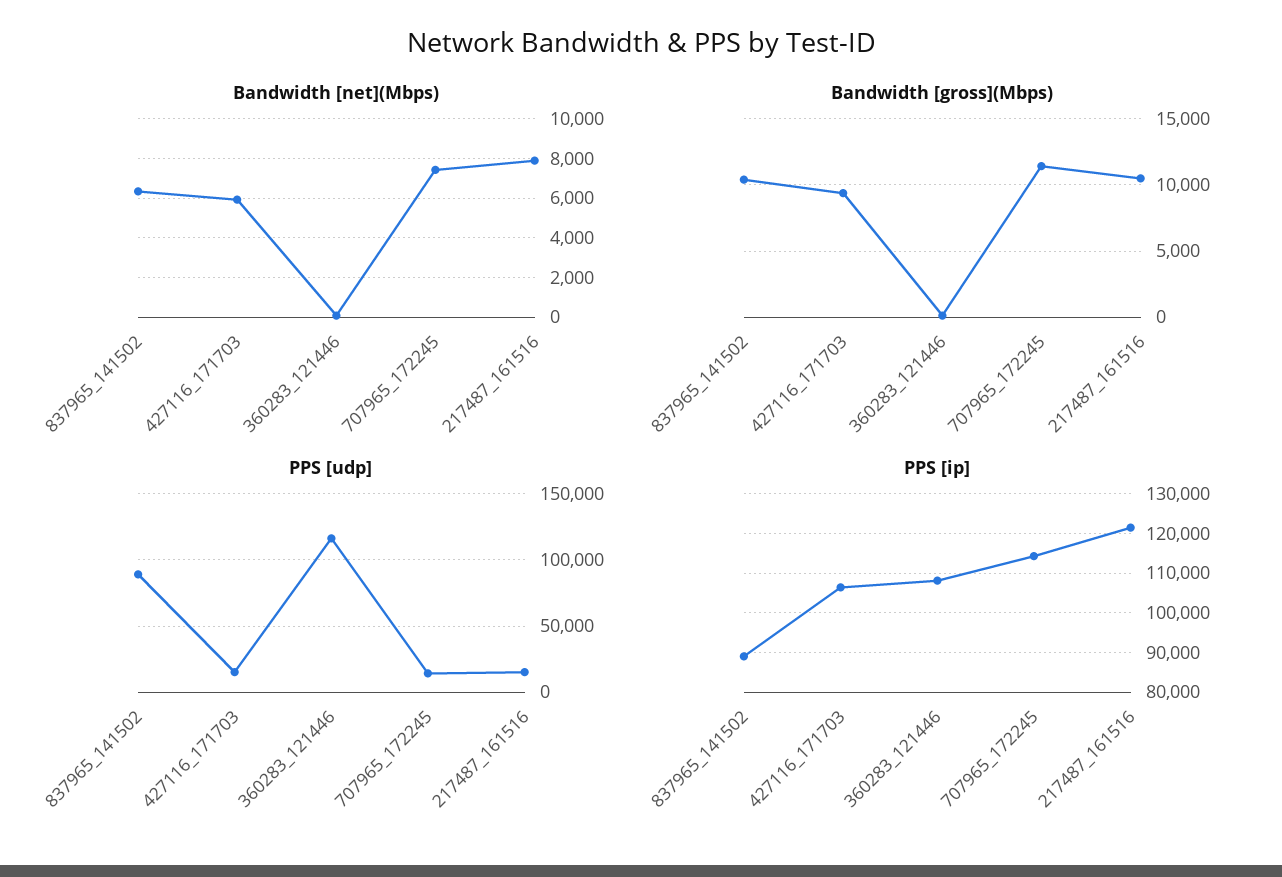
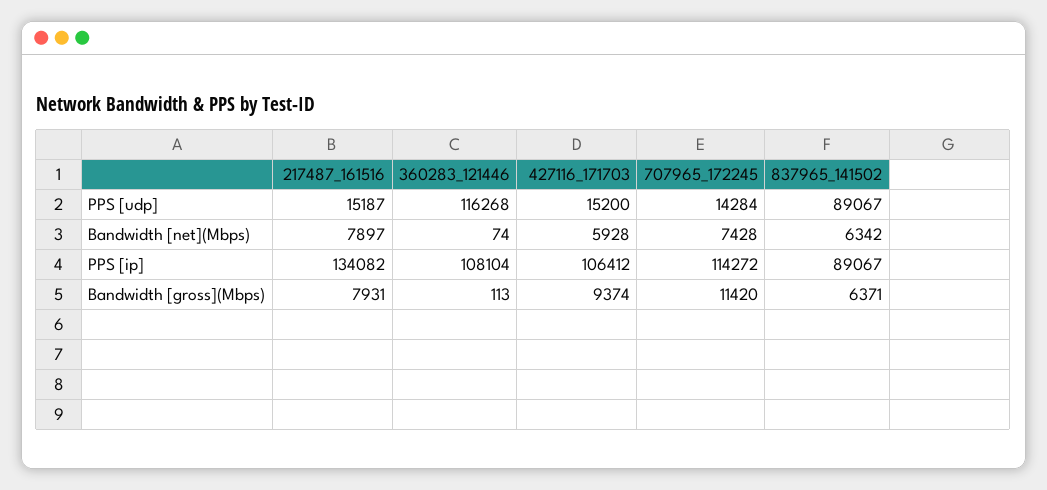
  {
    "Bandwidth [net](Mbps)": {
      "837965_141502": 6342,
      "427116_171703": 5928,
      "360283_121446": 74,
      "707965_172245": 7428,
      "217487_161516": 7897
    },
    "Bandwidth [gross](Mbps)": {
-     "837965_141502": 10500,
+     "837965_141502": 6371,
      "427116_171703": 9374,
      "360283_121446": 113,
      "707965_172245": 11420,
-     "217487_161516": 10500
+     "217487_161516": 7931
    },
    "PPS [udp]": {
      "837965_141502": 89067,
      "427116_171703": 15200,
      "360283_121446": 116268,
      "707965_172245": 14284,
      "217487_161516": 15187
    },
    "PPS [ip]": {
      "837965_141502": 89067,
      "427116_171703": 106412,
      "360283_121446": 108104,
      "707965_172245": 114272,
-     "217487_161516": 122000
+     "217487_161516": 134082
    }
  }

